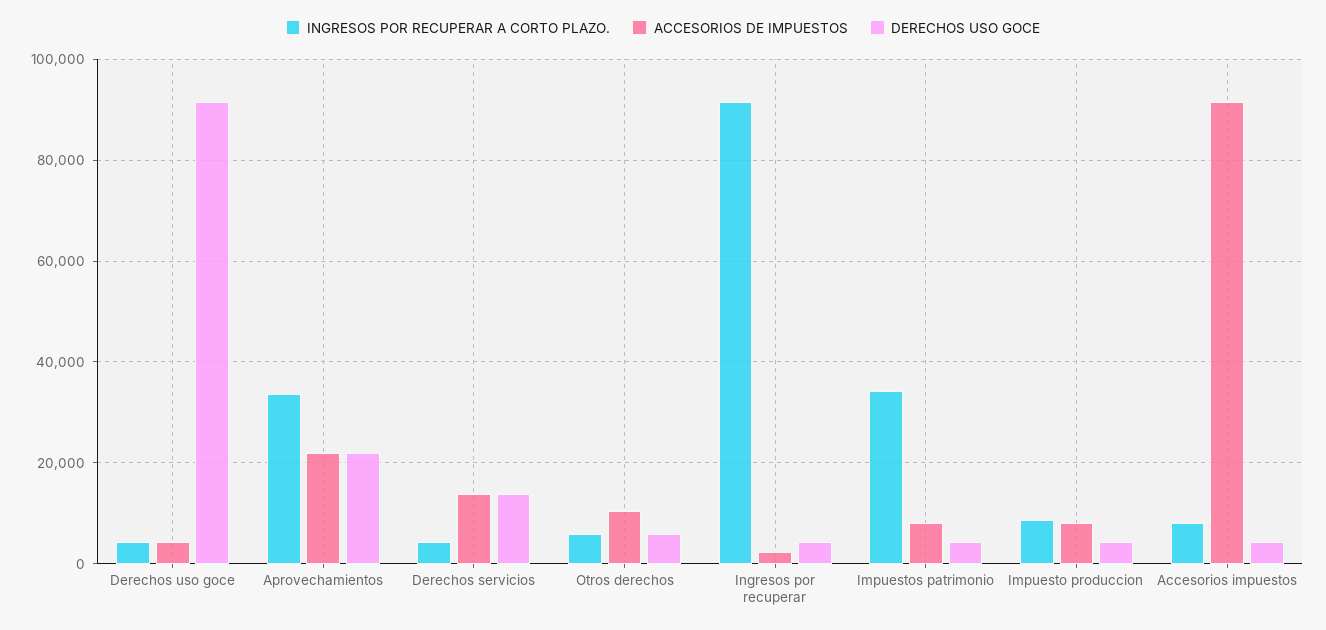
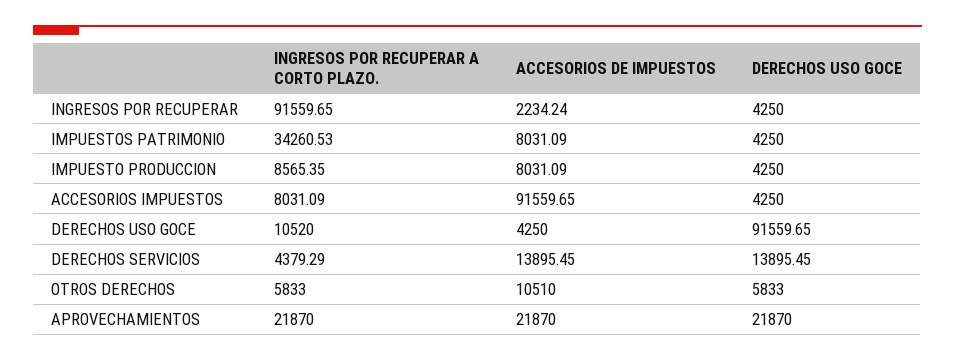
  {
    "INGRESOS POR RECUPERAR A CORTO PLAZO.": {
-     "Derechos uso goce": 4000,
+     "Derechos uso goce": 10520,
-     "Aprovechamientos": 34000,
+     "Aprovechamientos": 21870,
      "Derechos servicios": 4379.29,
      "Otros derechos": 5833,
      "Ingresos por recuperar": 91559.65,
      "Impuestos patrimonio": 34260.53,
      "Impuesto produccion": 8565.35,
      "Accesorios impuestos": 8031.09
    },
    "ACCESORIOS DE IMPUESTOS": {
      "Derechos uso goce": 4250,
      "Aprovechamientos": 21870,
      "Derechos servicios": 13895.45,
      "Otros derechos": 10510,
      "Ingresos por recuperar": 2234.24,
      "Impuestos patrimonio": 8031.09,
      "Impuesto produccion": 8031.09,
      "Accesorios impuestos": 91559.65
    },
    "DERECHOS USO GOCE": {
      "Derechos uso goce": 91559.65,
      "Aprovechamientos": 21870,
      "Derechos servicios": 13895.45,
      "Otros derechos": 5833,
      "Ingresos por recuperar": 4250,
      "Impuestos patrimonio": 4250,
      "Impuesto produccion": 4250,
      "Accesorios impuestos": 4250
    }
  }

